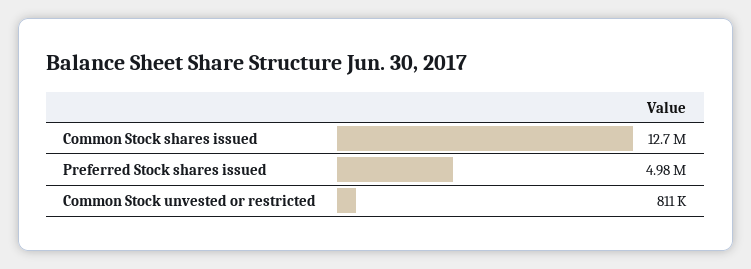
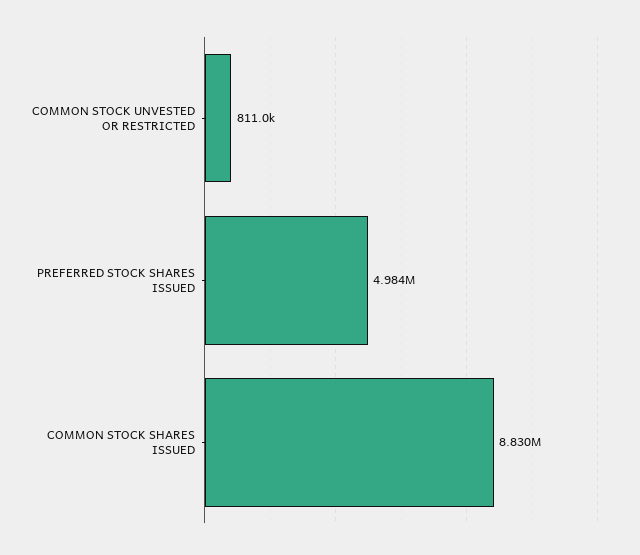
  {
-   "Common Stock shares issued": 12700000,
+   "Common Stock shares issued": 8830000,
    "Preferred Stock shares issued": 4984000,
    "Common Stock unvested or restricted": 811000
  }

